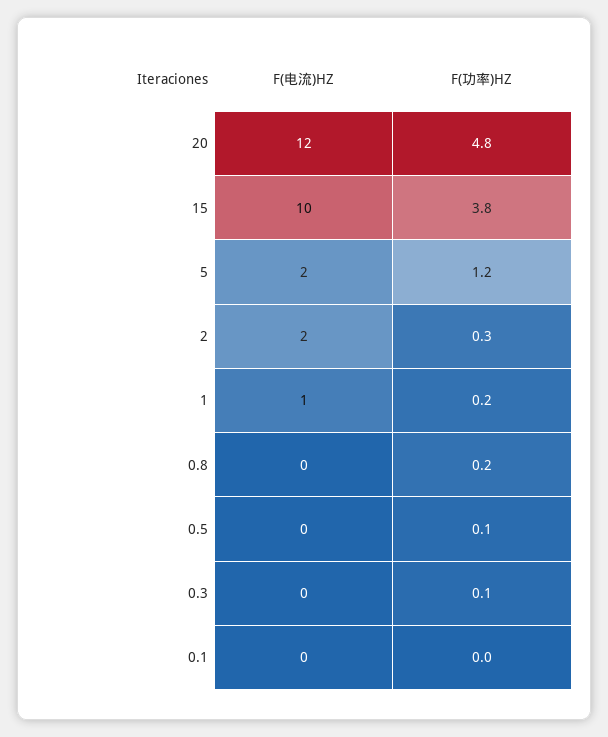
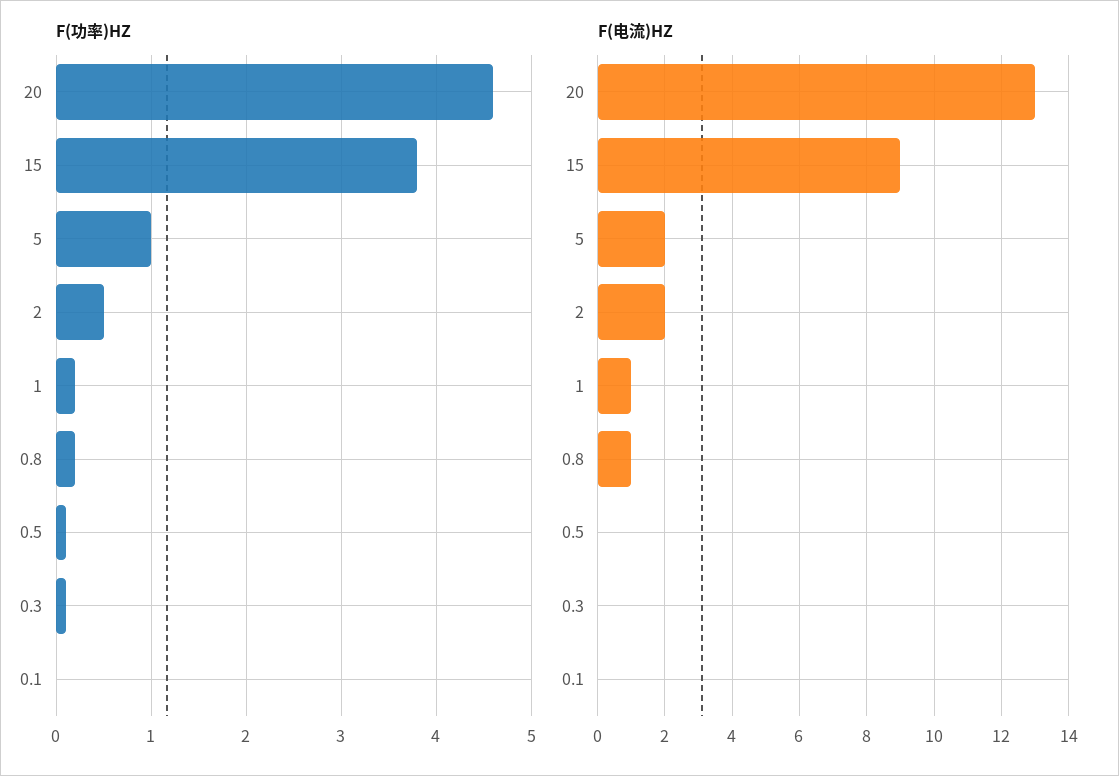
  {
    "F(电流)HZ": {
-     "20": 12,
+     "20": 13,
-     "15": 10,
+     "15": 9,
      "5": 2,
      "2": 2,
      "1": 1,
-     "0.8": 0,
+     "0.8": 1,
      "0.5": 0,
      "0.3": 0,
      "0.1": 0
    },
    "F(功率)HZ": {
-     "20": 4.8,
+     "20": 4.6,
      "15": 3.8,
-     "5": 1.2,
+     "5": 1,
-     "2": 0.3,
+     "2": 0.5,
      "1": 0.2,
      "0.8": 0.2,
      "0.5": 0.1,
      "0.3": 0.1,
      "0.1": 0
    }
  }

